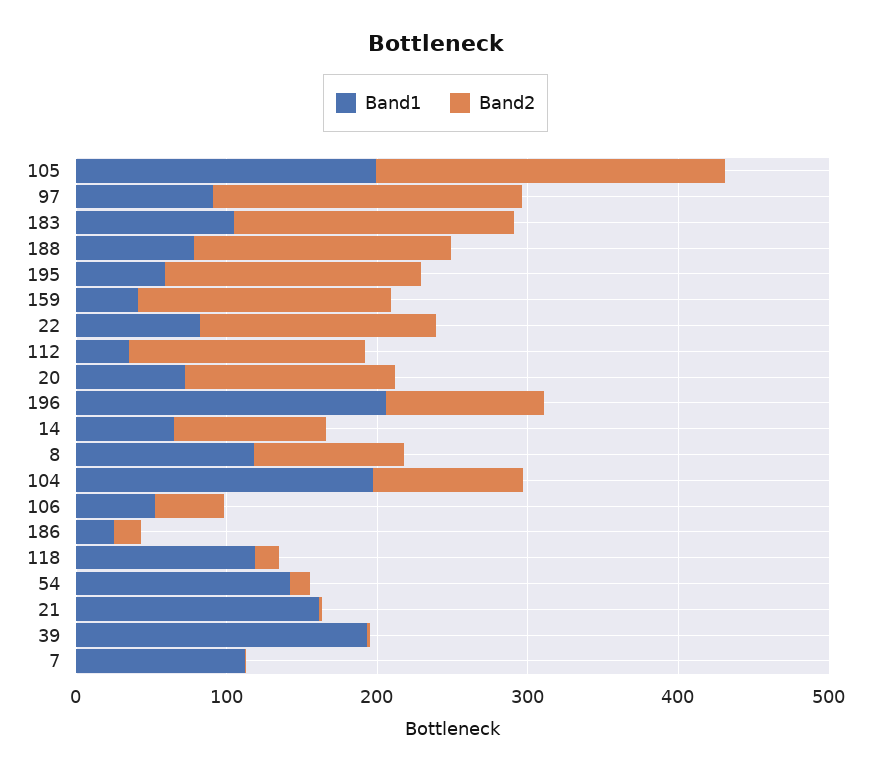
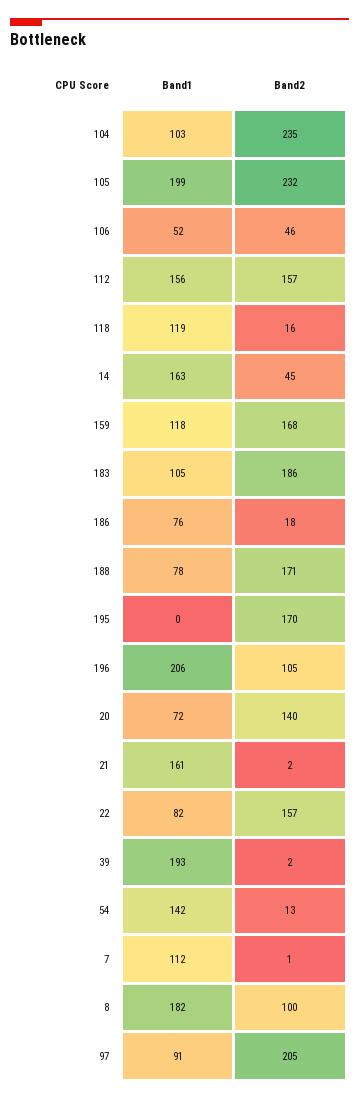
  {
    "Band1": {
      "105": 199,
      "97": 91,
      "183": 105,
      "188": 78,
-     "195": 60,
+     "195": 0,
-     "159": 40,
+     "159": 118,
      "22": 82,
-     "112": 40,
+     "112": 156,
      "20": 72,
      "196": 206,
-     "14": 60,
+     "14": 163,
-     "8": 120,
+     "8": 182,
-     "104": 200,
+     "104": 103,
      "106": 52,
-     "186": 20,
+     "186": 76,
      "118": 119,
      "54": 142,
      "21": 161,
      "39": 193,
      "7": 112
    },
    "Band2": {
      "105": 232,
      "97": 205,
      "183": 186,
      "188": 171,
      "195": 170,
      "159": 168,
      "22": 157,
      "112": 157,
      "20": 140,
      "196": 105,
-     "14": 100,
+     "14": 45,
      "8": 100,
-     "104": 100,
+     "104": 235,
      "106": 46,
      "186": 18,
      "118": 16,
      "54": 13,
      "21": 2,
      "39": 2,
      "7": 1
    }
  }

